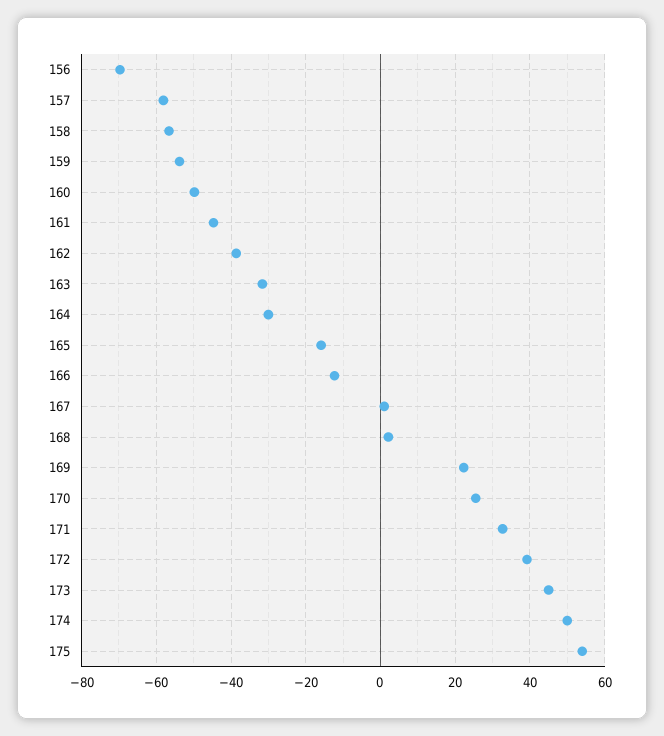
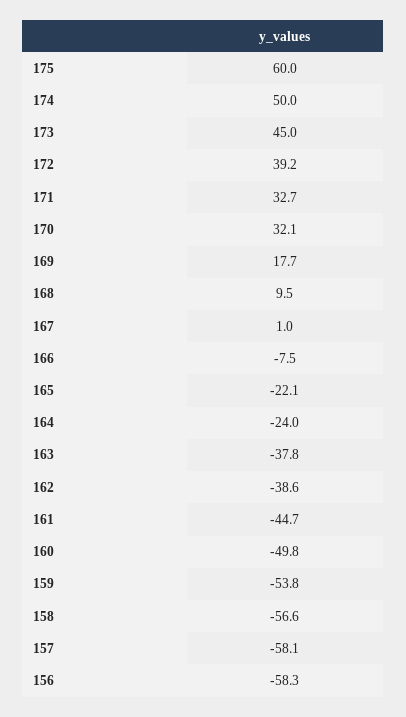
  {
-   "156": -70,
+   "156": -58.3,
    "157": -58.1,
    "158": -56.6,
    "159": -53.8,
    "160": -49.8,
    "161": -44.7,
    "162": -38.6,
-   "163": -32,
+   "163": -37.8,
-   "164": -30,
+   "164": -24,
-   "165": -16,
+   "165": -22.1,
-   "166": -12,
+   "166": -7.5,
    "167": 1,
-   "168": 2,
+   "168": 9.5,
-   "169": 22,
+   "169": 17.7,
-   "170": 26,
+   "170": 32.1,
    "171": 32.7,
    "172": 39.2,
    "173": 45,
    "174": 50,
-   "175": 54
+   "175": 60
  }

